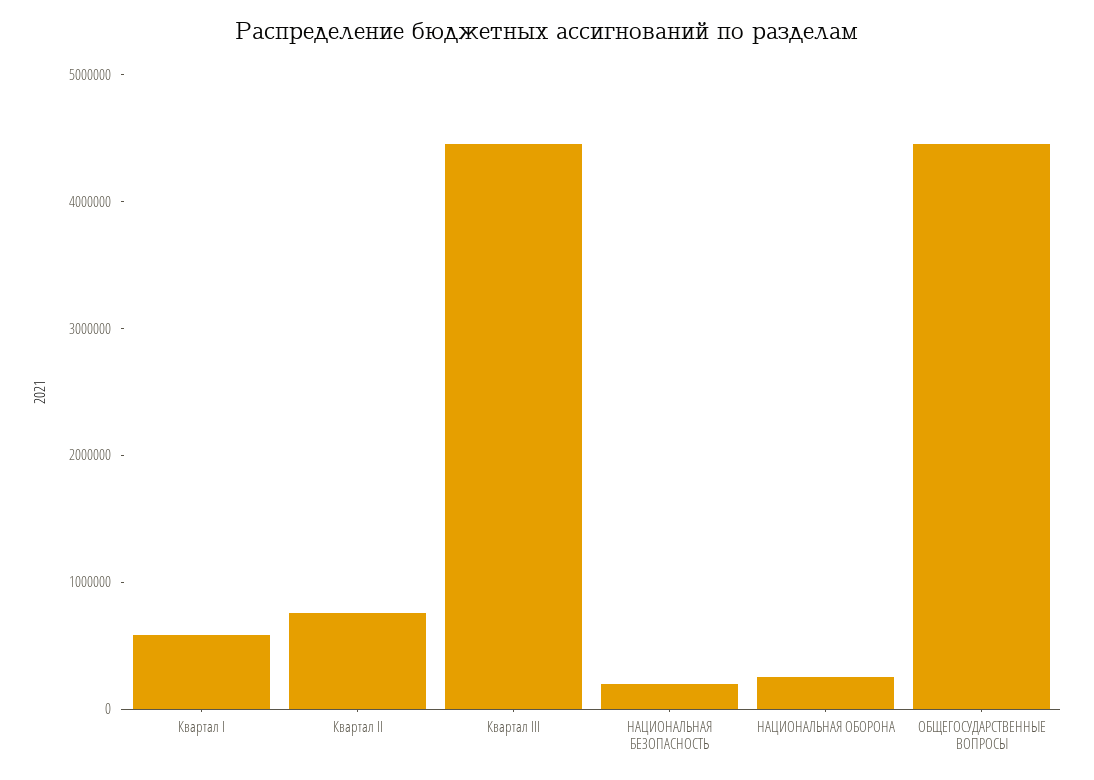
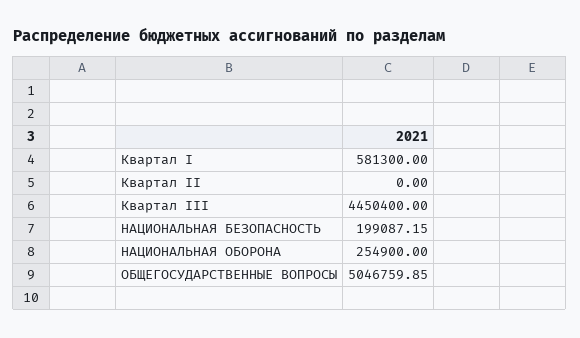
  {
    "Квартал I": 581300,
-   "Квартал II": 800000,
+   "Квартал II": 0,
    "Квартал III": 4450400,
    "НАЦИОНАЛЬНАЯ БЕЗОПАСНОСТЬ": 199087.15,
    "НАЦИОНАЛЬНАЯ ОБОРОНА": 254900,
-   "ОБЩЕГОСУДАРСТВЕННЫЕ ВОПРОСЫ": 4400000
+   "ОБЩЕГОСУДАРСТВЕННЫЕ ВОПРОСЫ": 5046759.85
  }

